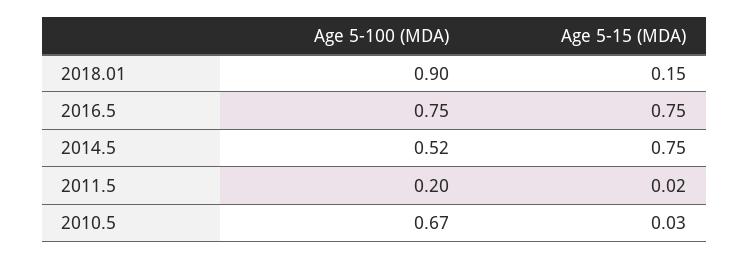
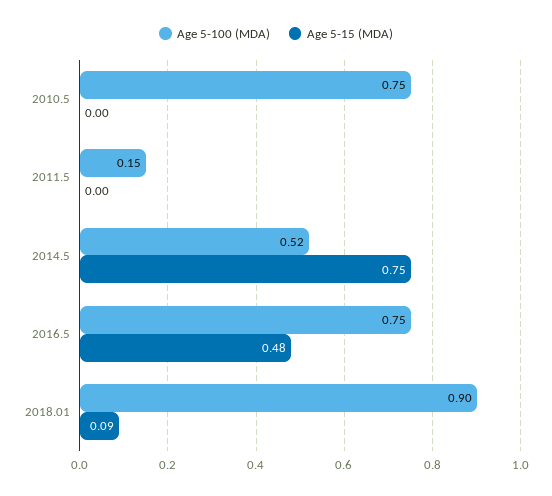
  {
    "Age 5-100 (MDA)": {
      "2018.01": 0.9,
      "2016.5": 0.75,
      "2014.5": 0.52,
-     "2011.5": 0.2,
+     "2011.5": 0.15,
-     "2010.5": 0.67
+     "2010.5": 0.75
    },
    "Age 5-15 (MDA)": {
-     "2018.01": 0.15,
+     "2018.01": 0.09,
-     "2016.5": 0.75,
+     "2016.5": 0.48,
      "2014.5": 0.75,
-     "2011.5": 0.02,
+     "2011.5": 0,
-     "2010.5": 0.03
+     "2010.5": 0
    }
  }

